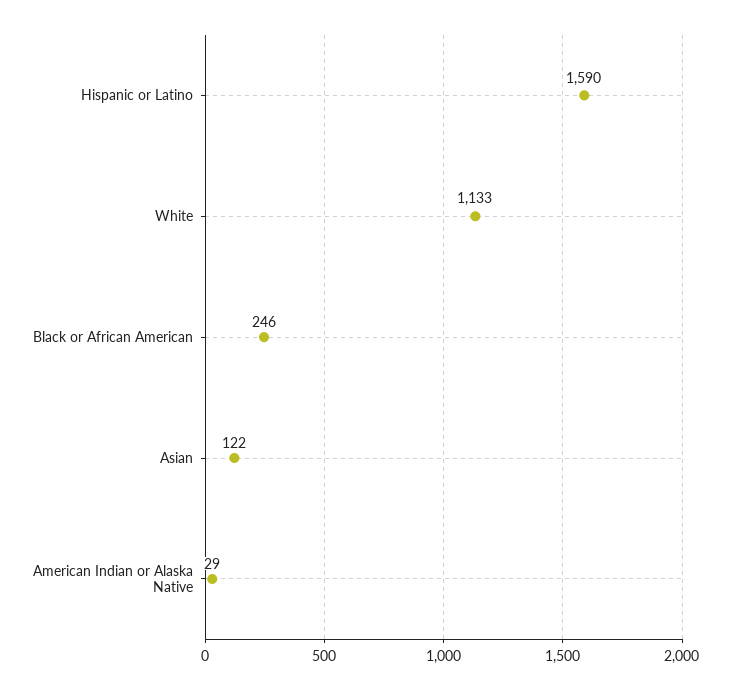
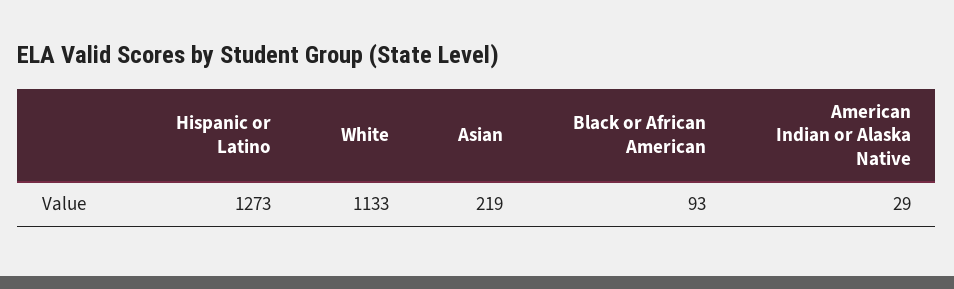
  {
-   "Hispanic or Latino": 1590,
+   "Hispanic or Latino": 1273,
    "White": 1133,
-   "Black or African American": 246,
+   "Black or African American": 93,
-   "Asian": 122,
+   "Asian": 219,
    "American Indian or Alaska Native": 29
  }

